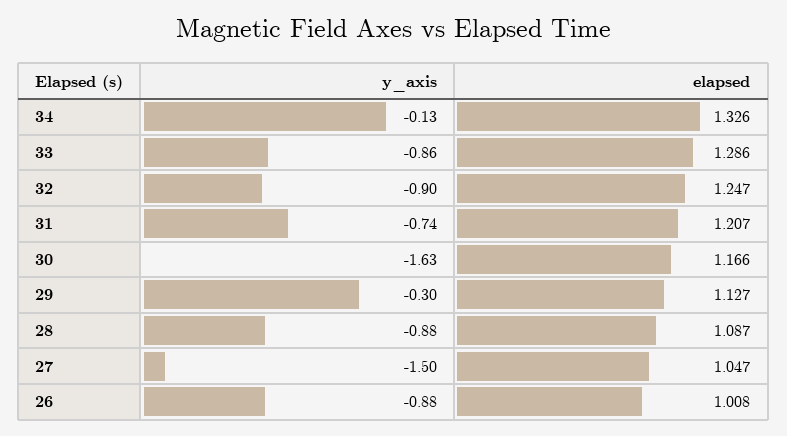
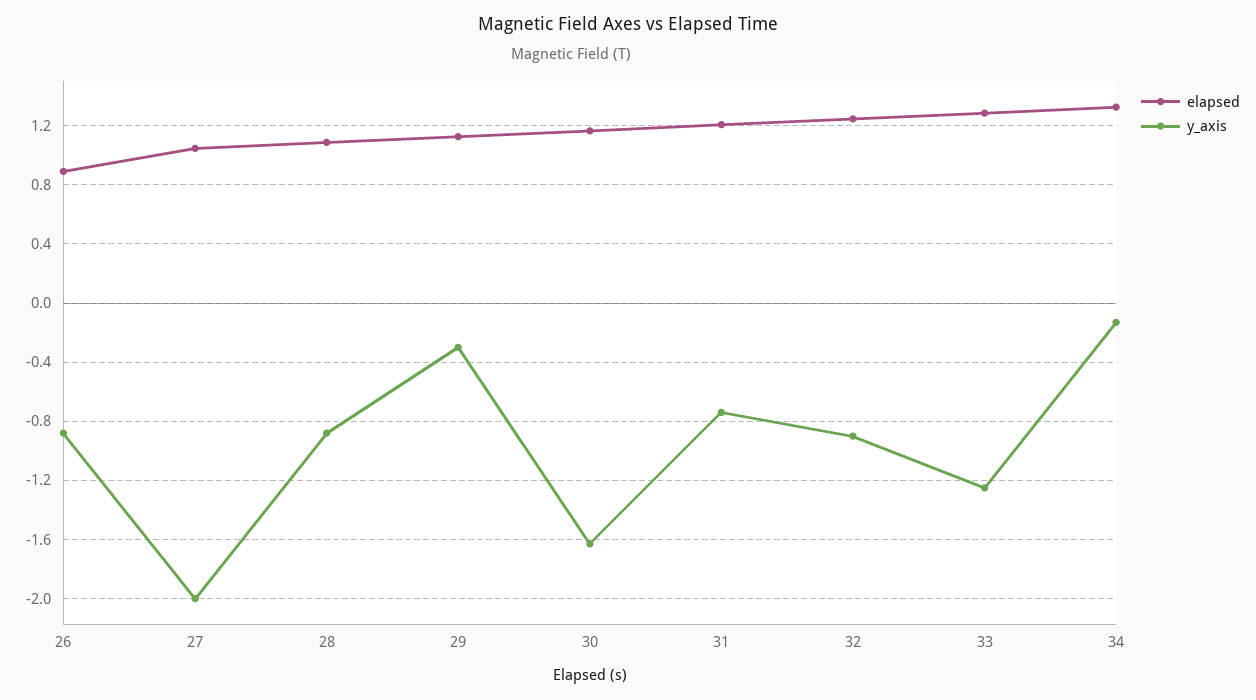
  {
    "y_axis": {
      "34": -0.13,
-     "33": -0.86,
+     "33": -1.25,
      "32": -0.9,
      "31": -0.74,
      "30": -1.63,
      "29": -0.3,
      "28": -0.88,
-     "27": -1.5,
+     "27": -2,
      "26": -0.88
    },
    "elapsed": {
      "34": 1.326,
      "33": 1.286,
      "32": 1.247,
      "31": 1.207,
      "30": 1.166,
      "29": 1.127,
      "28": 1.087,
      "27": 1.047,
-     "26": 1.008
+     "26": 0.9
    }
  }

